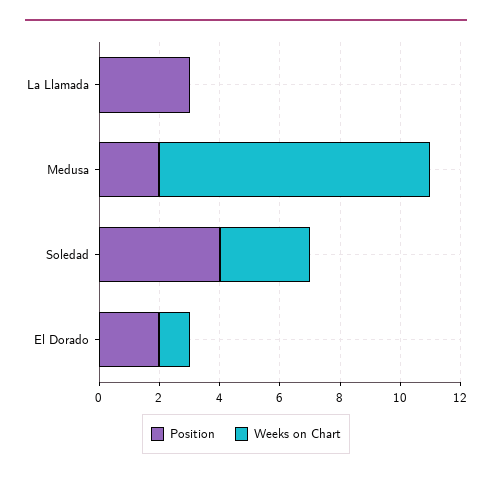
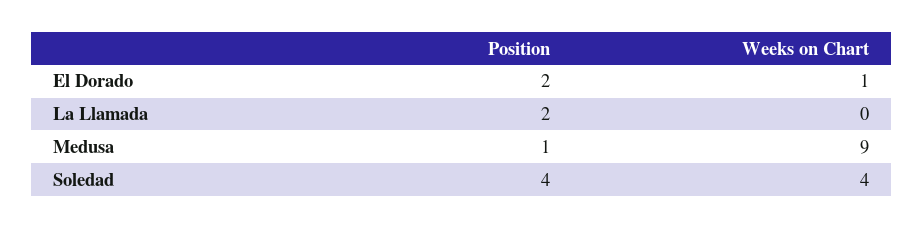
  {
    "Position": {
-     "La Llamada": 3,
+     "La Llamada": 2,
-     "Medusa": 2,
+     "Medusa": 1,
      "Soledad": 4,
      "El Dorado": 2
    },
    "Weeks on Chart": {
      "La Llamada": 0,
      "Medusa": 9,
-     "Soledad": 3,
+     "Soledad": 4,
      "El Dorado": 1
    }
  }

